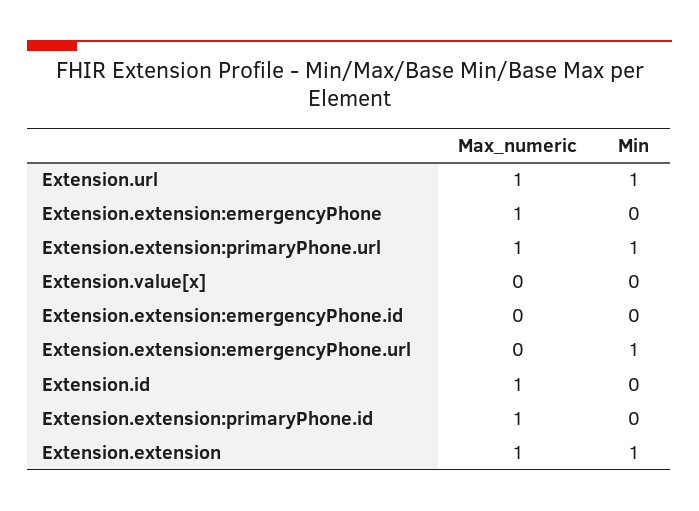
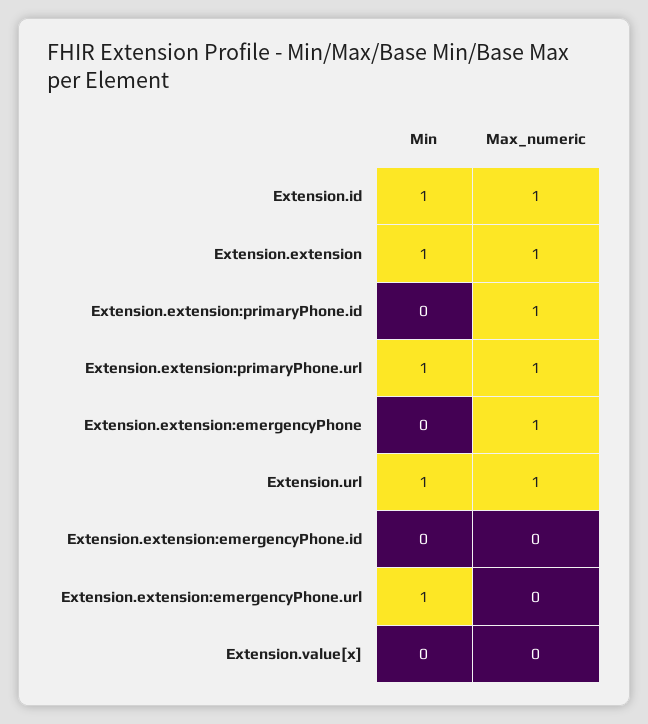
  {
    "Max_numeric": {
      "Extension.url": 1,
      "Extension.extension:emergencyPhone": 1,
      "Extension.extension:primaryPhone.url": 1,
      "Extension.value[x]": 0,
      "Extension.extension:emergencyPhone.id": 0,
      "Extension.extension:emergencyPhone.url": 0,
      "Extension.id": 1,
      "Extension.extension:primaryPhone.id": 1,
      "Extension.extension": 1
    },
    "Min": {
      "Extension.url": 1,
      "Extension.extension:emergencyPhone": 0,
      "Extension.extension:primaryPhone.url": 1,
      "Extension.value[x]": 0,
      "Extension.extension:emergencyPhone.id": 0,
      "Extension.extension:emergencyPhone.url": 1,
-     "Extension.id": 0,
+     "Extension.id": 1,
      "Extension.extension:primaryPhone.id": 0,
      "Extension.extension": 1
    }
  }

